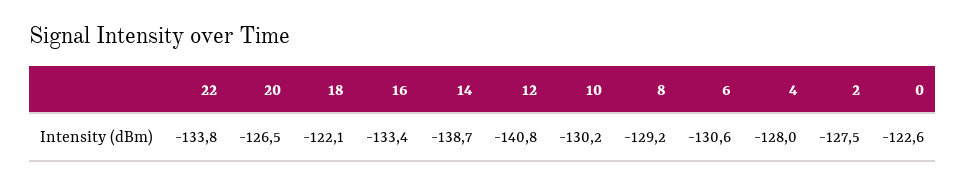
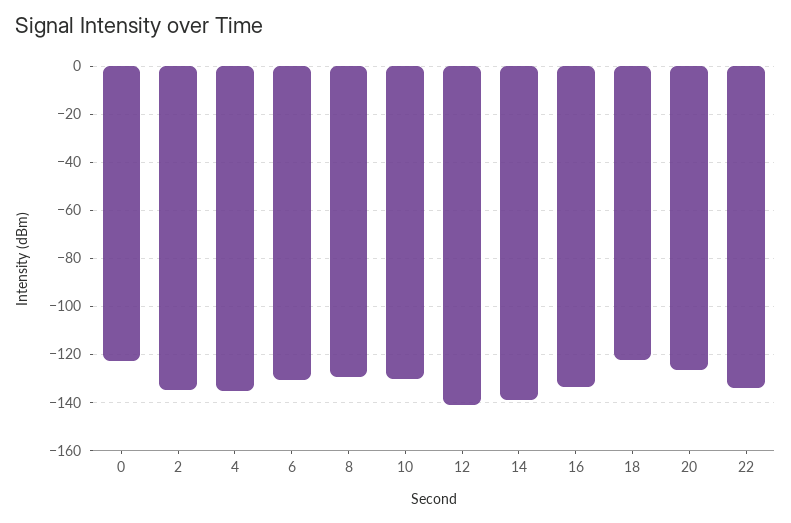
  {
    "22": -133.8,
    "20": -126.5,
    "18": -122.1,
    "16": -133.4,
    "14": -138.7,
    "12": -140.8,
    "10": -130.2,
    "8": -129.2,
    "6": -130.6,
-   "4": -128,
+   "4": -135,
-   "2": -127.5,
+   "2": -135,
    "0": -122.6
  }

